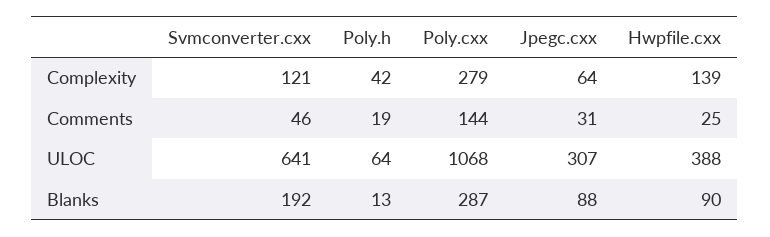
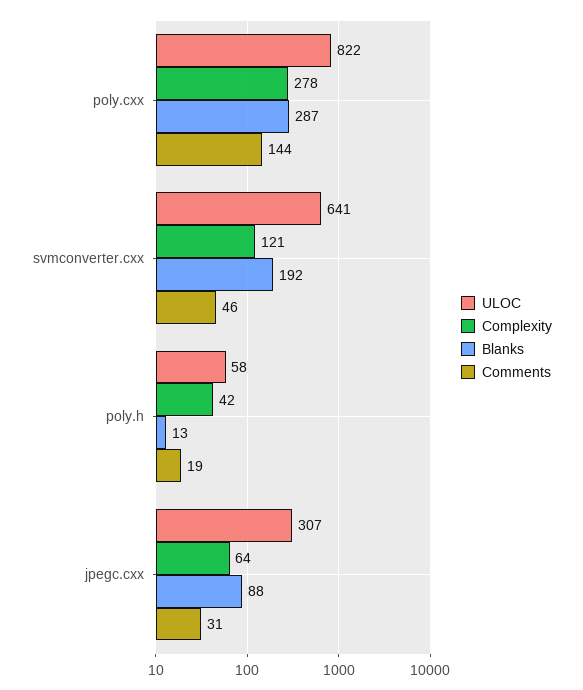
  {
    "Complexity": {
      "Svmconverter.cxx": 121,
      "Poly.h": 42,
-     "Poly.cxx": 279,
+     "Poly.cxx": 278,
-     "Jpegc.cxx": 64,
+     "Jpegc.cxx": 64
-     "Hwpfile.cxx": 139
    },
    "Comments": {
      "Svmconverter.cxx": 46,
      "Poly.h": 19,
      "Poly.cxx": 144,
-     "Jpegc.cxx": 31,
+     "Jpegc.cxx": 31
-     "Hwpfile.cxx": 25
    },
    "ULOC": {
      "Svmconverter.cxx": 641,
-     "Poly.h": 64,
+     "Poly.h": 58,
-     "Poly.cxx": 1068,
+     "Poly.cxx": 822,
-     "Jpegc.cxx": 307,
+     "Jpegc.cxx": 307
-     "Hwpfile.cxx": 388
    },
    "Blanks": {
      "Svmconverter.cxx": 192,
      "Poly.h": 13,
      "Poly.cxx": 287,
-     "Jpegc.cxx": 88,
+     "Jpegc.cxx": 88
-     "Hwpfile.cxx": 90
    }
  }

